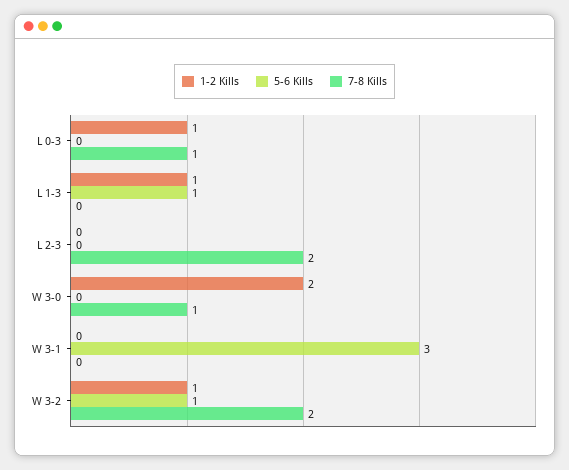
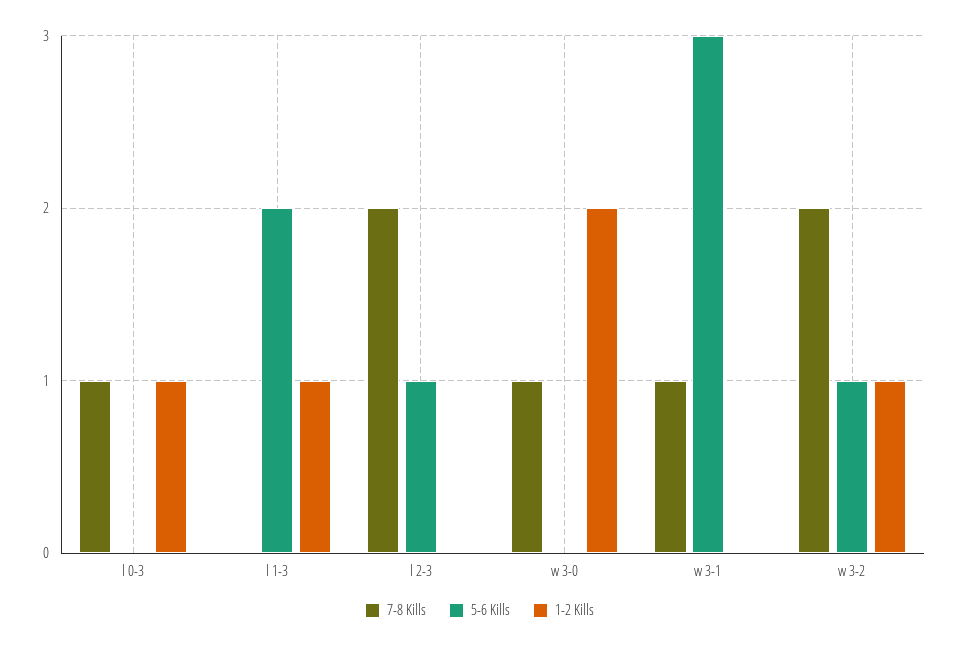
  {
    "1-2 Kills": {
      "L 0-3": 1,
      "L 1-3": 1,
      "L 2-3": 0,
      "W 3-0": 2,
      "W 3-1": 0,
      "W 3-2": 1
    },
    "5-6 Kills": {
      "L 0-3": 0,
-     "L 1-3": 1,
+     "L 1-3": 2,
-     "L 2-3": 0,
+     "L 2-3": 1,
      "W 3-0": 0,
      "W 3-1": 3,
      "W 3-2": 1
    },
    "7-8 Kills": {
      "L 0-3": 1,
      "L 1-3": 0,
      "L 2-3": 2,
      "W 3-0": 1,
-     "W 3-1": 0,
+     "W 3-1": 1,
      "W 3-2": 2
    }
  }

